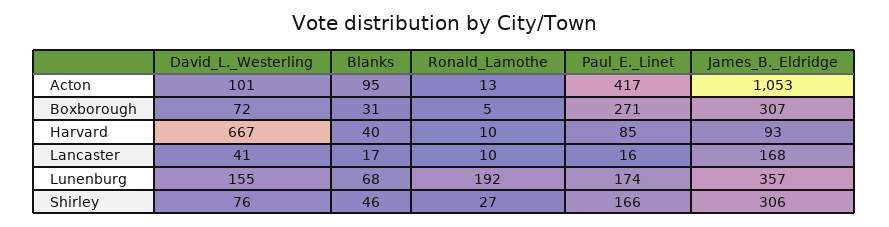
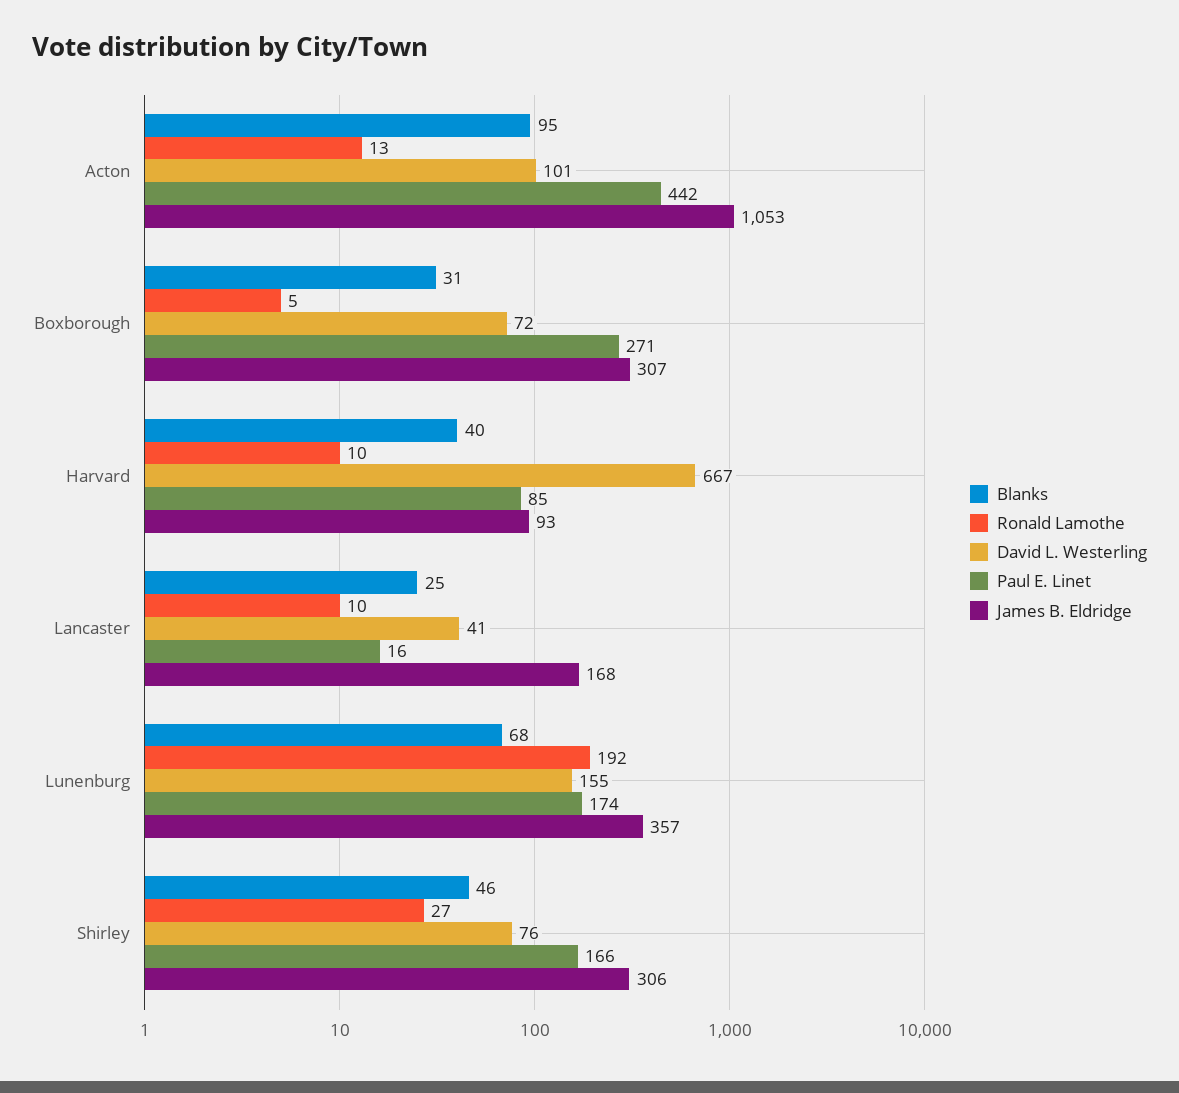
  {
    "David_L._Westerling": {
      "Acton": 101,
      "Boxborough": 72,
      "Harvard": 667,
      "Lancaster": 41,
      "Lunenburg": 155,
      "Shirley": 76
    },
    "Blanks": {
      "Acton": 95,
      "Boxborough": 31,
      "Harvard": 40,
-     "Lancaster": 17,
+     "Lancaster": 25,
      "Lunenburg": 68,
      "Shirley": 46
    },
    "Ronald_Lamothe": {
      "Acton": 13,
      "Boxborough": 5,
      "Harvard": 10,
      "Lancaster": 10,
      "Lunenburg": 192,
      "Shirley": 27
    },
    "Paul_E._Linet": {
-     "Acton": 417,
+     "Acton": 442,
      "Boxborough": 271,
      "Harvard": 85,
      "Lancaster": 16,
      "Lunenburg": 174,
      "Shirley": 166
    },
    "James_B._Eldridge": {
      "Acton": 1053,
      "Boxborough": 307,
      "Harvard": 93,
      "Lancaster": 168,
      "Lunenburg": 357,
      "Shirley": 306
    }
  }

